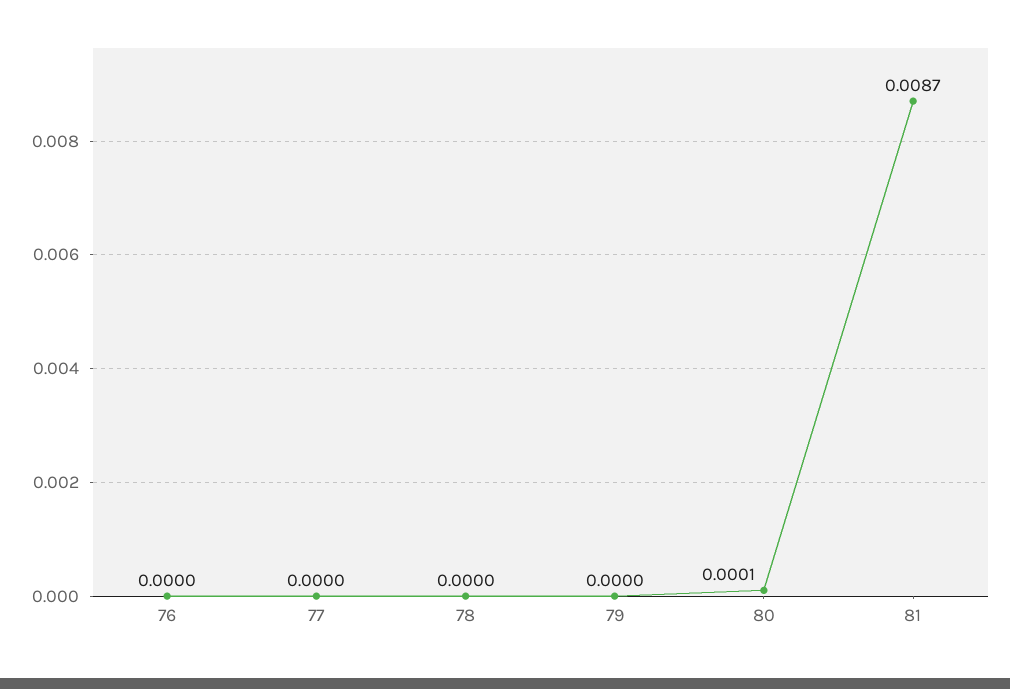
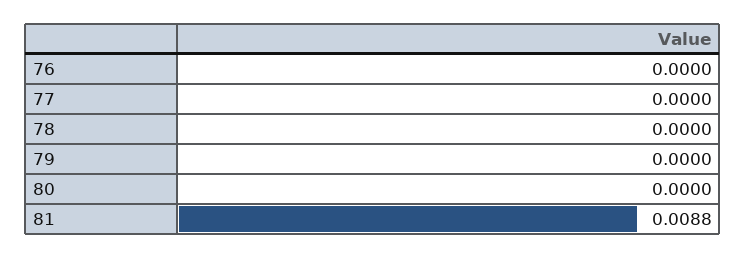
  {
    "76": 0,
    "77": 0,
    "78": 0,
    "79": 0,
-   "80": 0.0001,
+   "80": 0,
-   "81": 0.0087
+   "81": 0.0088
  }

